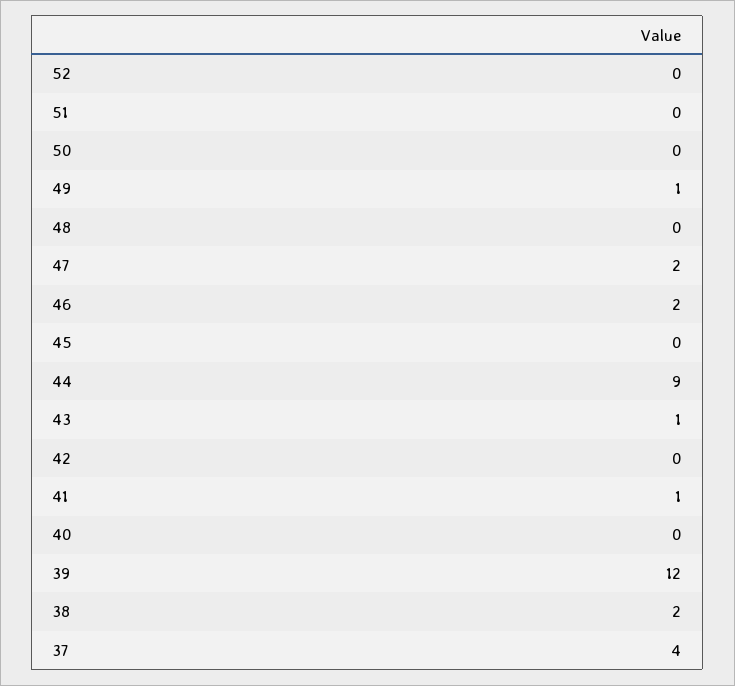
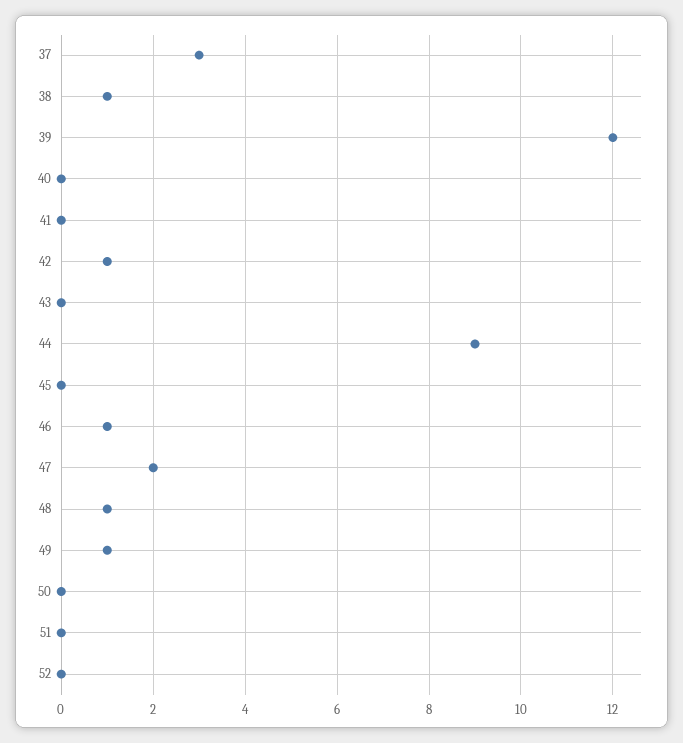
  {
    "52": 0,
    "51": 0,
    "50": 0,
    "49": 1,
-   "48": 0,
+   "48": 1,
    "47": 2,
-   "46": 2,
+   "46": 1,
    "45": 0,
    "44": 9,
-   "43": 1,
+   "43": 0,
-   "42": 0,
+   "42": 1,
-   "41": 1,
+   "41": 0,
    "40": 0,
    "39": 12,
-   "38": 2,
+   "38": 1,
-   "37": 4
+   "37": 3
  }

